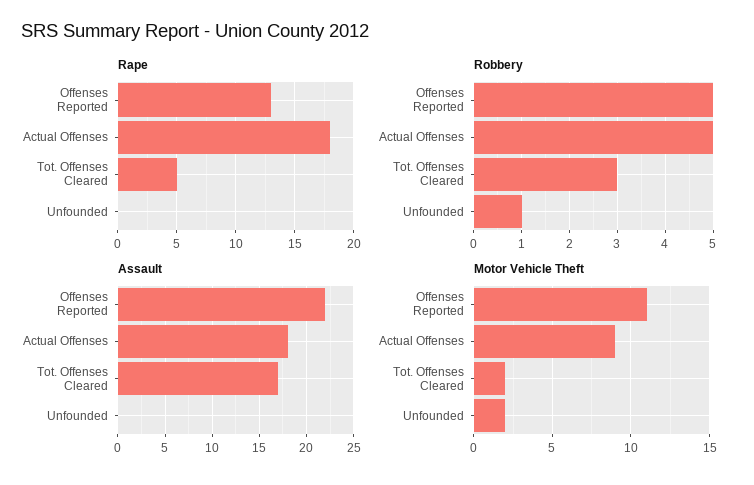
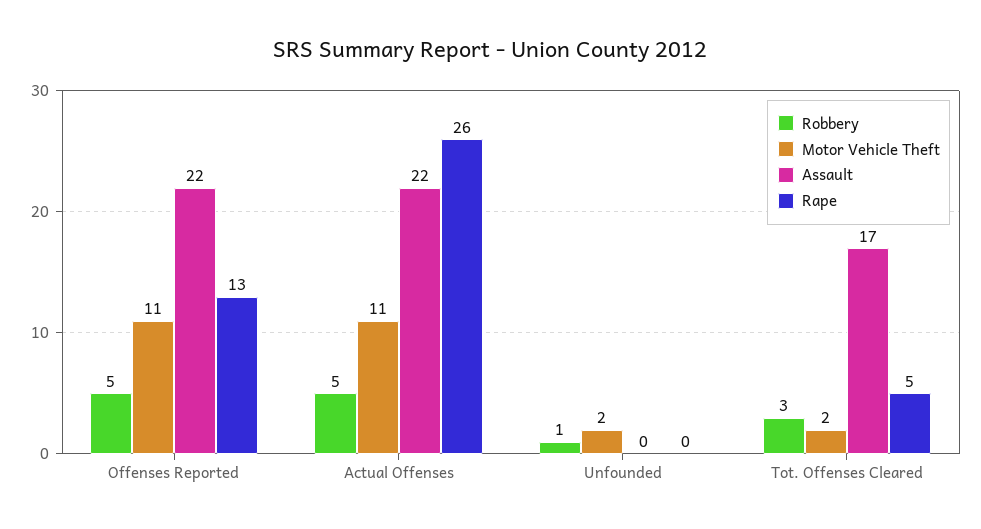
  {
    "Rape": {
      "Offenses Reported": 13,
-     "Actual Offenses": 18,
+     "Actual Offenses": 26,
      "Tot. Offenses Cleared": 5,
      "Unfounded": 0
    },
    "Robbery": {
      "Offenses Reported": 5,
      "Actual Offenses": 5,
      "Tot. Offenses Cleared": 3,
      "Unfounded": 1
    },
    "Assault": {
      "Offenses Reported": 22,
-     "Actual Offenses": 18,
+     "Actual Offenses": 22,
      "Tot. Offenses Cleared": 17,
      "Unfounded": 0
    },
    "Motor Vehicle Theft": {
      "Offenses Reported": 11,
-     "Actual Offenses": 9,
+     "Actual Offenses": 11,
      "Tot. Offenses Cleared": 2,
      "Unfounded": 2
    }
  }

